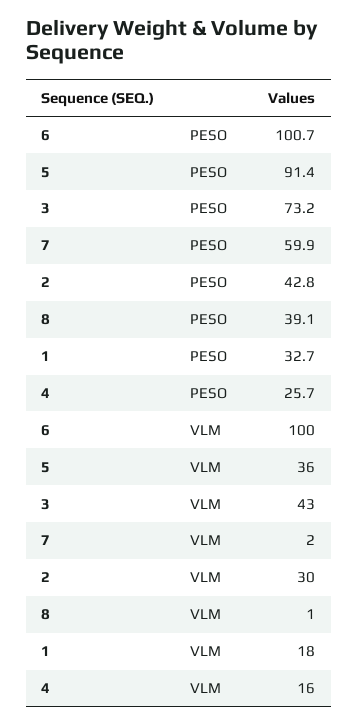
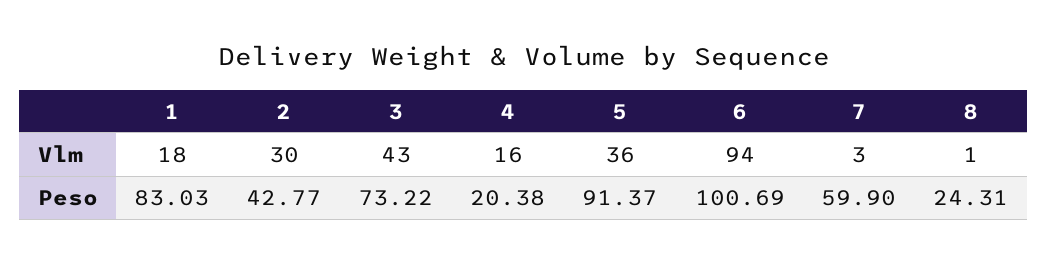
  {
    "6": {
      "PESO": 100.69,
-     "VLM": 100
+     "VLM": 94
    },
    "5": {
      "PESO": 91.37,
      "VLM": 36
    },
    "3": {
      "PESO": 73.22,
      "VLM": 43
    },
    "7": {
      "PESO": 59.9,
-     "VLM": 2
+     "VLM": 3
    },
    "2": {
      "PESO": 42.77,
      "VLM": 30
    },
    "8": {
-     "PESO": 39.1,
+     "PESO": 24.31,
      "VLM": 1
    },
    "1": {
-     "PESO": 32.7,
+     "PESO": 83.03,
      "VLM": 18
    },
    "4": {
-     "PESO": 25.7,
+     "PESO": 20.38,
      "VLM": 16
    }
  }

